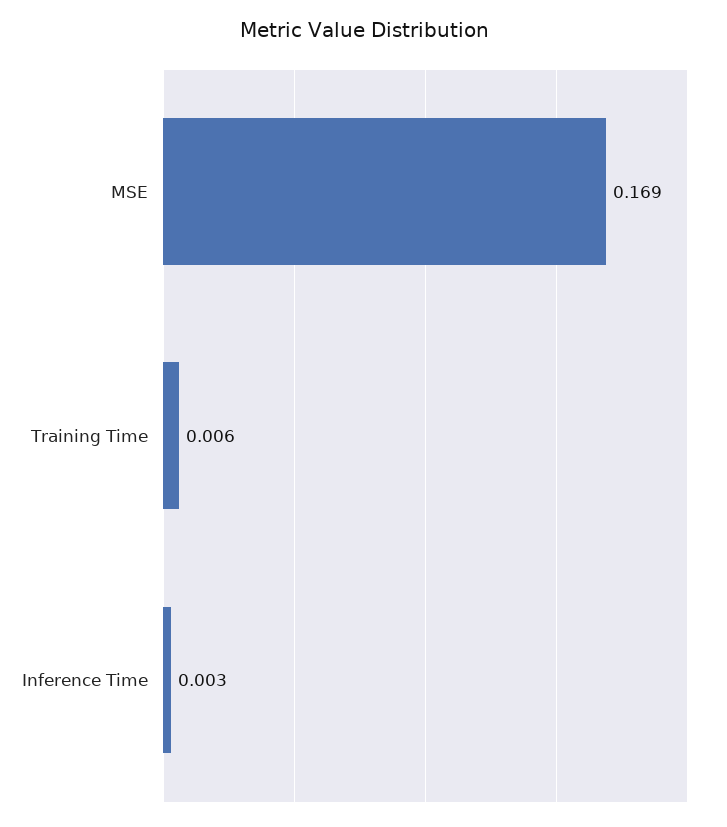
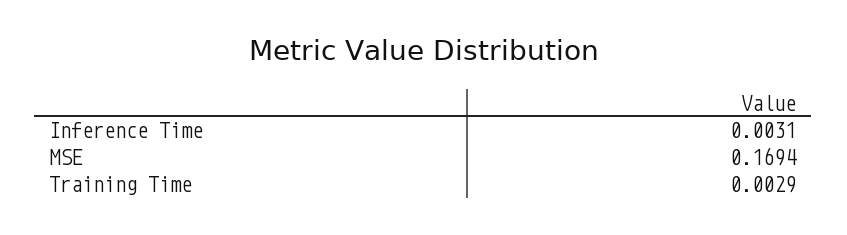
  {
    "MSE": 0.1694,
-   "Training Time": 0.006,
+   "Training Time": 0.0029,
    "Inference Time": 0.0031
  }

